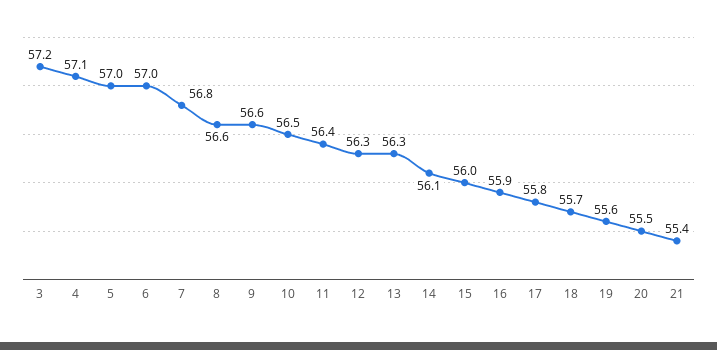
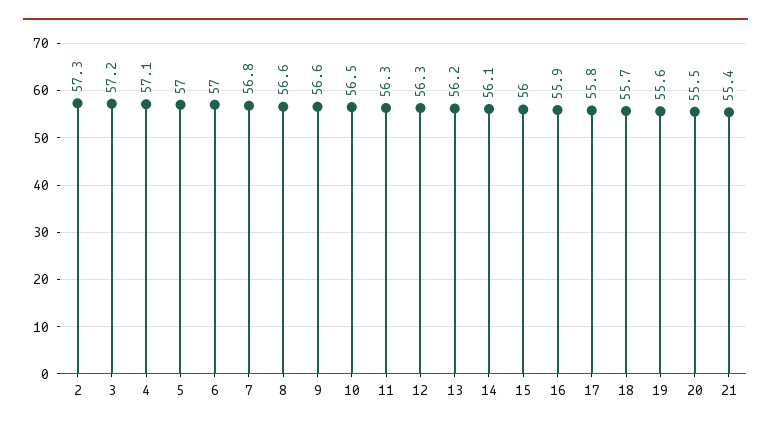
  {
    "3": 57.2,
    "4": 57.1,
    "5": 57,
    "6": 57,
    "7": 56.8,
    "8": 56.6,
    "9": 56.6,
    "10": 56.5,
-   "11": 56.4,
+   "11": 56.3,
    "12": 56.3,
-   "13": 56.3,
+   "13": 56.2,
    "14": 56.1,
    "15": 56,
    "16": 55.9,
    "17": 55.8,
    "18": 55.7,
    "19": 55.6,
    "20": 55.5,
-   "21": 55.4
+   "21": 55.4,
+   "2": 57.3
  }

